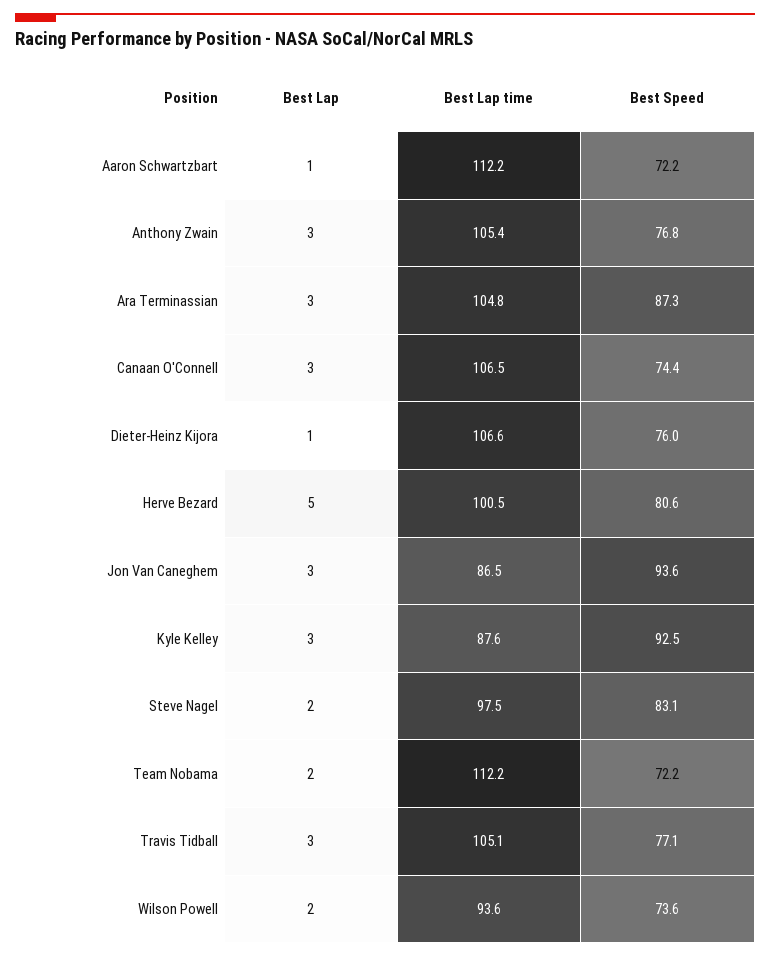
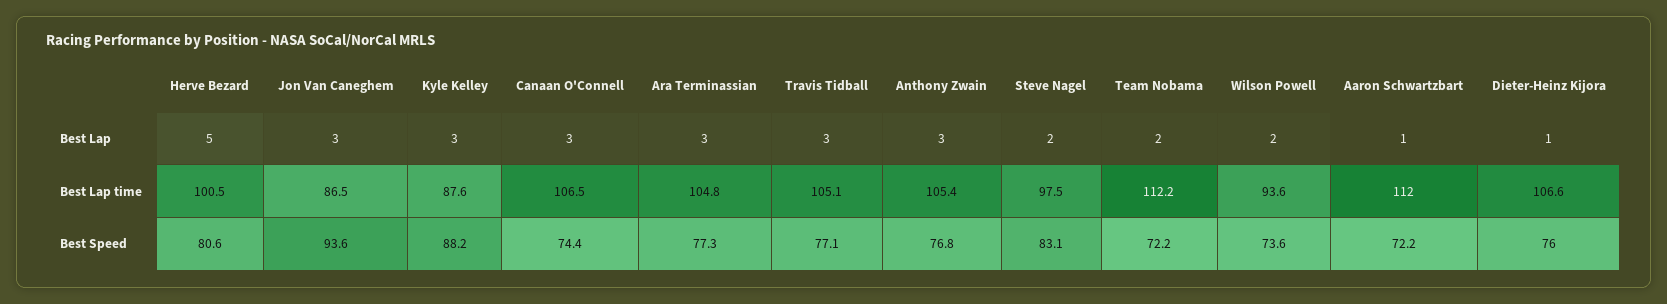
  {
    "Best Lap": {
      "Aaron Schwartzbart": 1,
      "Anthony Zwain": 3,
      "Ara Terminassian": 3,
      "Canaan O'Connell": 3,
      "Dieter-Heinz Kijora": 1,
      "Herve Bezard": 5,
      "Jon Van Caneghem": 3,
      "Kyle Kelley": 3,
      "Steve Nagel": 2,
      "Team Nobama": 2,
      "Travis Tidball": 3,
      "Wilson Powell": 2
    },
    "Best Lap time": {
-     "Aaron Schwartzbart": 112.2,
+     "Aaron Schwartzbart": 112,
      "Anthony Zwain": 105.4,
      "Ara Terminassian": 104.8,
      "Canaan O'Connell": 106.5,
      "Dieter-Heinz Kijora": 106.6,
      "Herve Bezard": 100.5,
      "Jon Van Caneghem": 86.5,
      "Kyle Kelley": 87.6,
      "Steve Nagel": 97.5,
      "Team Nobama": 112.2,
      "Travis Tidball": 105.1,
      "Wilson Powell": 93.6
    },
    "Best Speed": {
      "Aaron Schwartzbart": 72.2,
      "Anthony Zwain": 76.8,
-     "Ara Terminassian": 87.3,
+     "Ara Terminassian": 77.3,
      "Canaan O'Connell": 74.4,
      "Dieter-Heinz Kijora": 76,
      "Herve Bezard": 80.6,
      "Jon Van Caneghem": 93.6,
-     "Kyle Kelley": 92.5,
+     "Kyle Kelley": 88.2,
      "Steve Nagel": 83.1,
      "Team Nobama": 72.2,
      "Travis Tidball": 77.1,
      "Wilson Powell": 73.6
    }
  }

